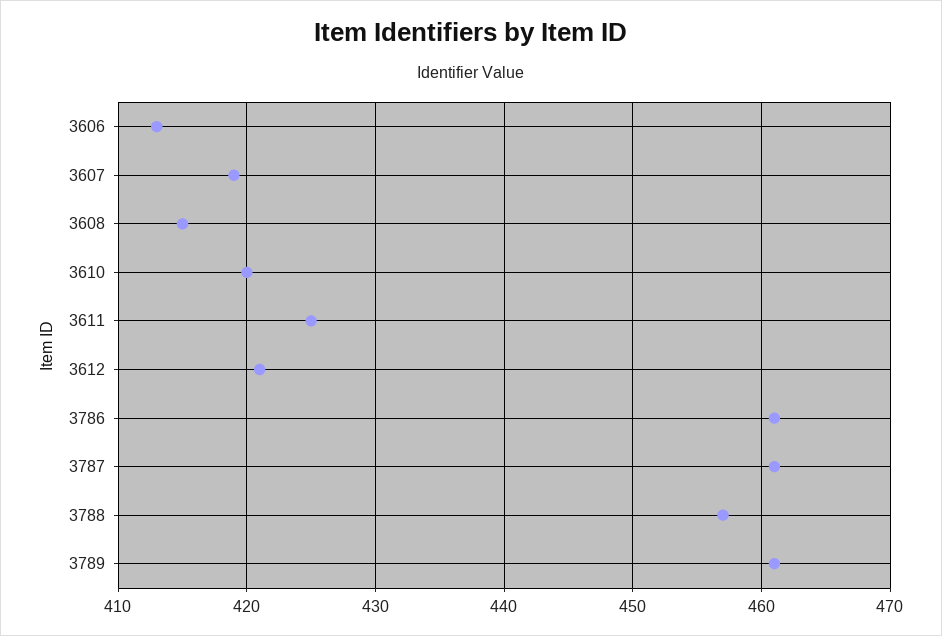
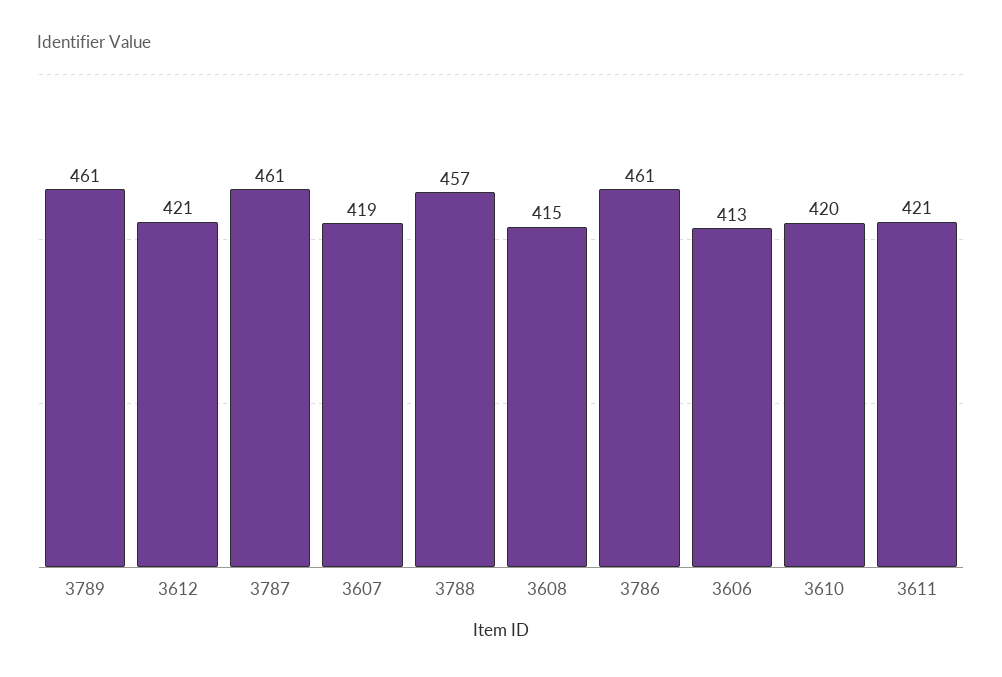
  {
    "3606": 413,
    "3607": 419,
    "3608": 415,
    "3610": 420,
-   "3611": 425,
+   "3611": 421,
    "3612": 421,
    "3786": 461,
    "3787": 461,
    "3788": 457,
    "3789": 461
  }

